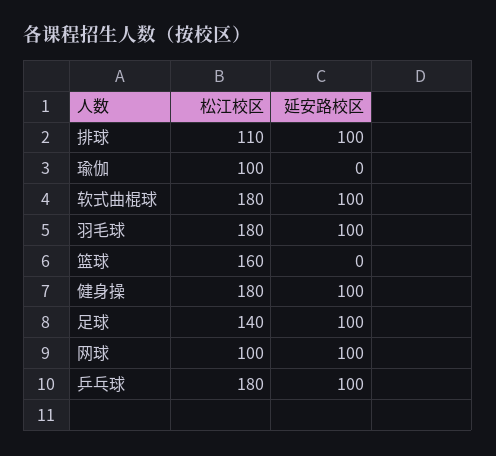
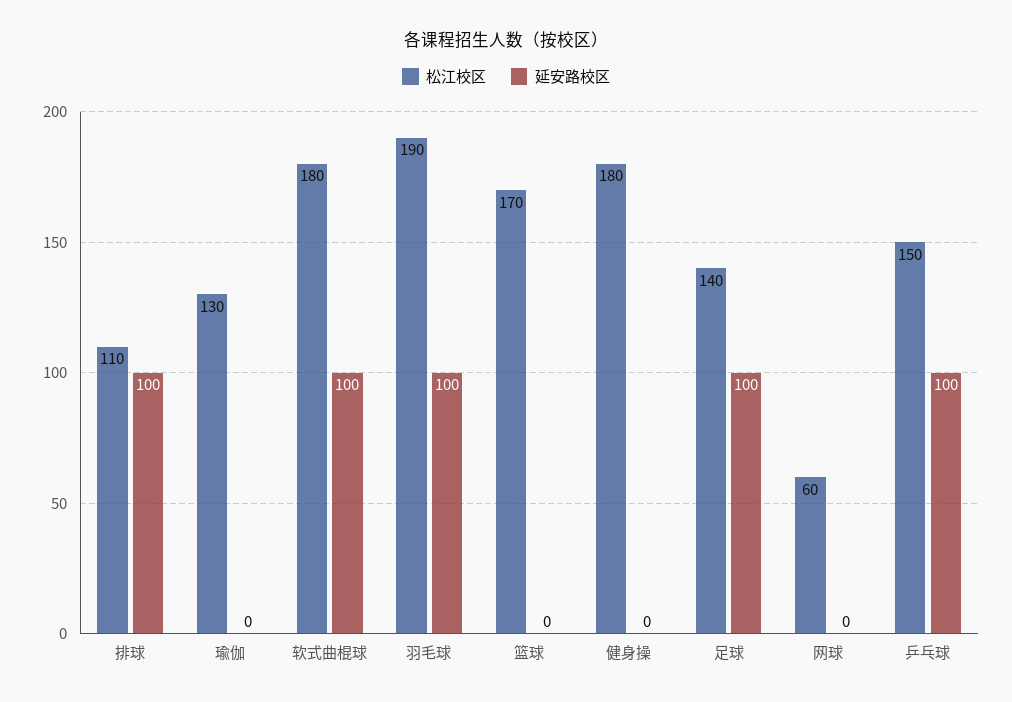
  {
    "松江校区": {
      "排球": 110,
-     "瑜伽": 100,
+     "瑜伽": 130,
      "软式曲棍球": 180,
-     "羽毛球": 180,
+     "羽毛球": 190,
-     "篮球": 160,
+     "篮球": 170,
      "健身操": 180,
      "足球": 140,
-     "网球": 100,
+     "网球": 60,
-     "乒乓球": 180
+     "乒乓球": 150
    },
    "延安路校区": {
      "排球": 100,
      "瑜伽": 0,
      "软式曲棍球": 100,
      "羽毛球": 100,
      "篮球": 0,
-     "健身操": 100,
+     "健身操": 0,
      "足球": 100,
-     "网球": 100,
+     "网球": 0,
      "乒乓球": 100
    }
  }

